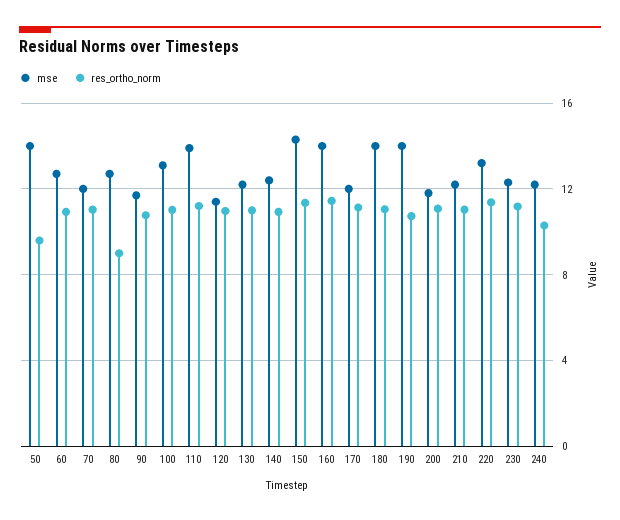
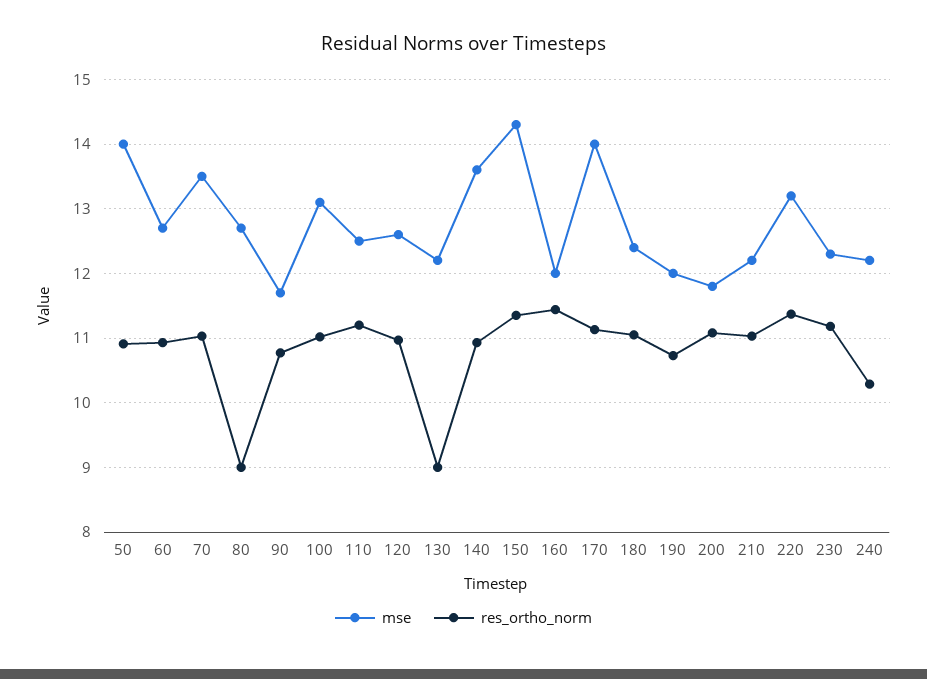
  {
    "mse": {
      "50": 14,
      "60": 12.7,
-     "70": 12,
+     "70": 13.5,
      "80": 12.7,
      "90": 11.7,
      "100": 13.1,
-     "110": 14,
+     "110": 12.5,
-     "120": 11.5,
+     "120": 12.6,
      "130": 12.2,
-     "140": 12.5,
+     "140": 13.6,
      "150": 14.3,
-     "160": 14,
+     "160": 12,
-     "170": 12,
+     "170": 14,
-     "180": 14,
+     "180": 12.4,
-     "190": 14,
+     "190": 12,
      "200": 11.8,
      "210": 12.2,
      "220": 13.2,
      "230": 12.3,
      "240": 12.2
    },
    "res_ortho_norm": {
-     "50": 9.5,
+     "50": 10.9,
      "60": 10.9,
      "70": 11,
      "80": 9,
      "90": 10.8,
      "100": 11,
      "110": 11.2,
      "120": 11,
-     "130": 11,
+     "130": 9,
      "140": 10.9,
      "150": 11.4,
      "160": 11.4,
      "170": 11.1,
      "180": 11.1,
      "190": 10.7,
      "200": 11.1,
      "210": 11,
      "220": 11.4,
      "230": 11.2,
      "240": 10.3
    }
  }

